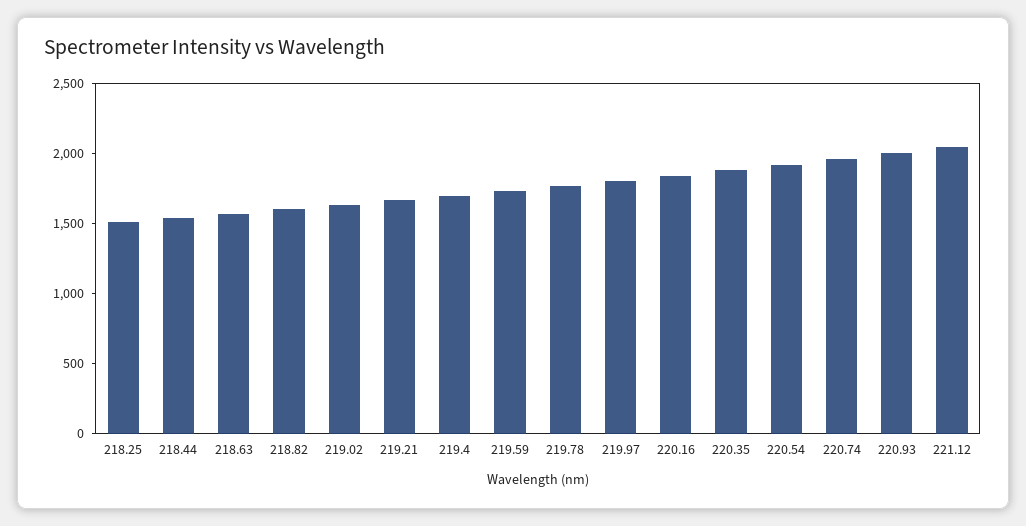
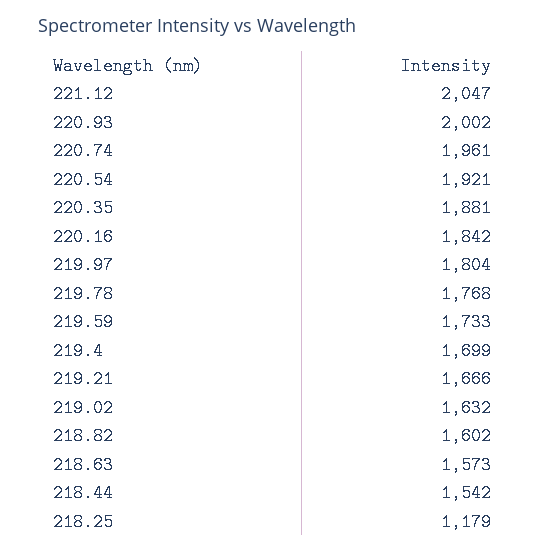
  {
-   "218.25": 1500,
+   "218.25": 1179,
    "218.44": 1542,
    "218.63": 1573,
    "218.82": 1602,
    "219.02": 1632,
    "219.21": 1666,
    "219.4": 1699,
    "219.59": 1733,
    "219.78": 1768,
    "219.97": 1804,
    "220.16": 1842,
    "220.35": 1881,
    "220.54": 1921,
    "220.74": 1961,
    "220.93": 2002,
    "221.12": 2047
  }

